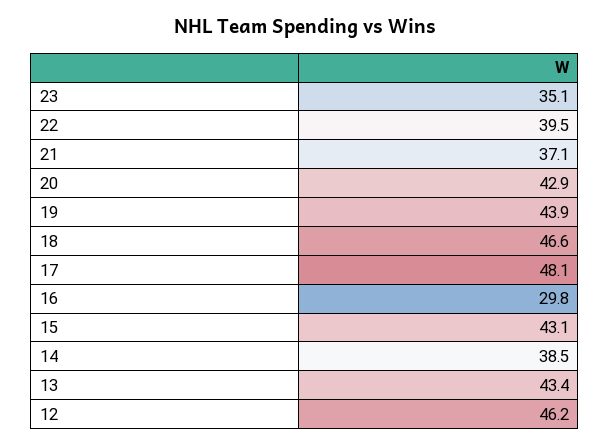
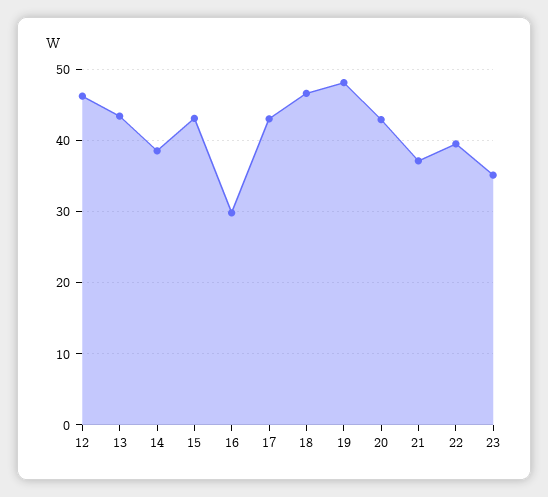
  {
    "23": 35.1,
    "22": 39.5,
    "21": 37.1,
    "20": 42.9,
-   "19": 43.9,
+   "19": 48,
    "18": 46.6,
-   "17": 48.1,
+   "17": 43,
    "16": 29.8,
    "15": 43.1,
    "14": 38.5,
    "13": 43.4,
    "12": 46.2
  }

